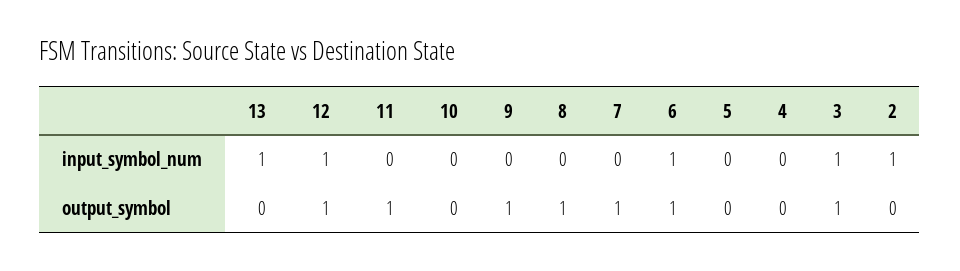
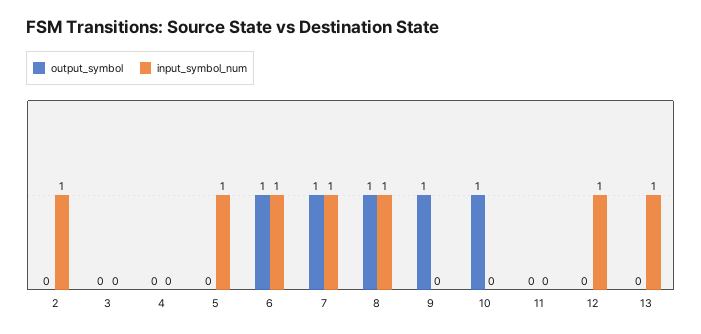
  {
    "input_symbol_num": {
      "13": 1,
      "12": 1,
      "11": 0,
      "10": 0,
      "9": 0,
-     "8": 0,
+     "8": 1,
-     "7": 0,
+     "7": 1,
      "6": 1,
-     "5": 0,
+     "5": 1,
      "4": 0,
-     "3": 1,
+     "3": 0,
      "2": 1
    },
    "output_symbol": {
      "13": 0,
-     "12": 1,
+     "12": 0,
-     "11": 1,
+     "11": 0,
-     "10": 0,
+     "10": 1,
      "9": 1,
      "8": 1,
      "7": 1,
      "6": 1,
      "5": 0,
      "4": 0,
-     "3": 1,
+     "3": 0,
      "2": 0
    }
  }

